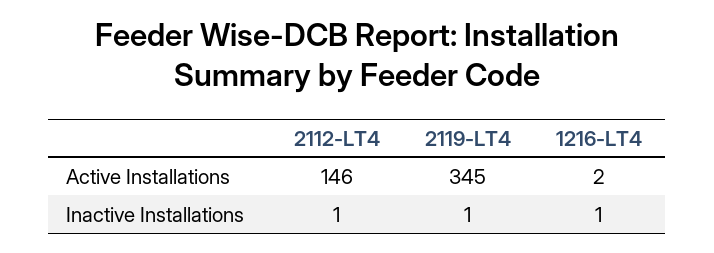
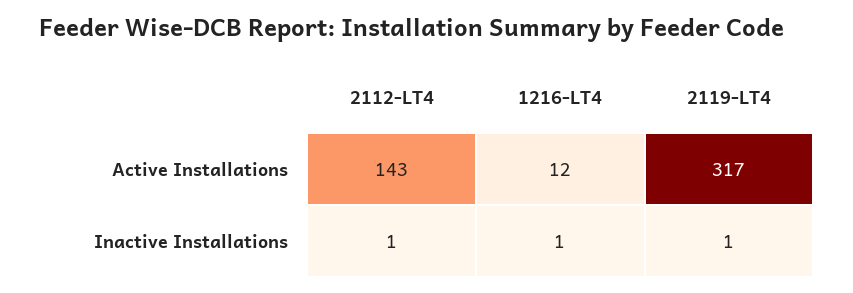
  {
    "2112-LT4": {
-     "Active Installations": 146,
+     "Active Installations": 143,
      "Inactive Installations": 1
    },
    "2119-LT4": {
-     "Active Installations": 345,
+     "Active Installations": 317,
      "Inactive Installations": 1
    },
    "1216-LT4": {
-     "Active Installations": 2,
+     "Active Installations": 12,
      "Inactive Installations": 1
    }
  }

